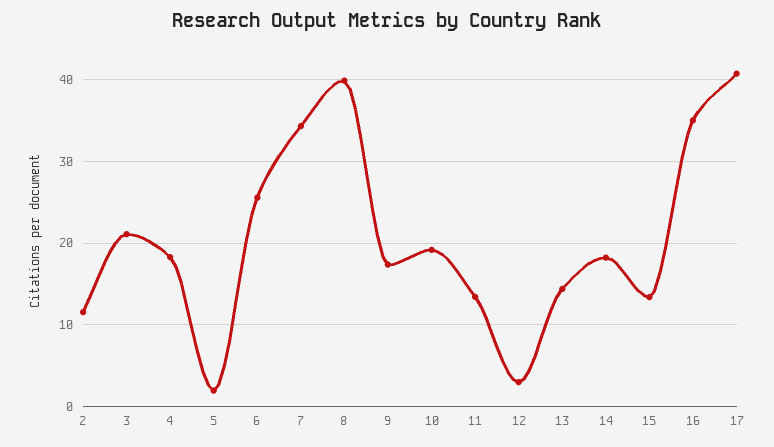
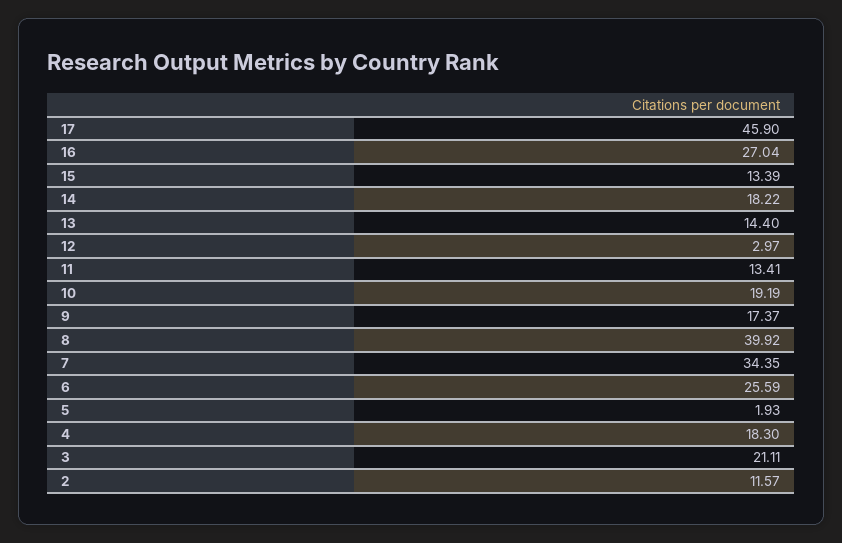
  {
    "2": 11.57,
    "3": 21.11,
    "4": 18.3,
    "5": 1.93,
    "6": 25.59,
    "7": 34.35,
    "8": 39.92,
    "9": 17.37,
    "10": 19.19,
    "11": 13.41,
    "12": 2.97,
    "13": 14.4,
    "14": 18.22,
    "15": 13.39,
-   "16": 35,
+   "16": 27.04,
-   "17": 41
+   "17": 45.9
  }

